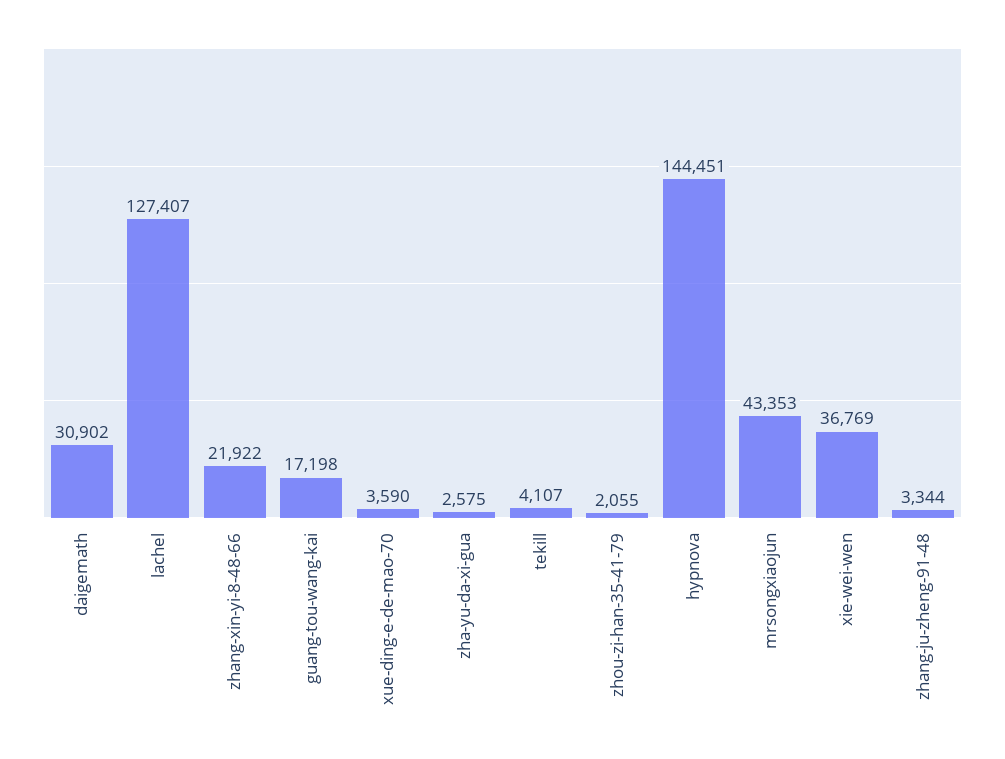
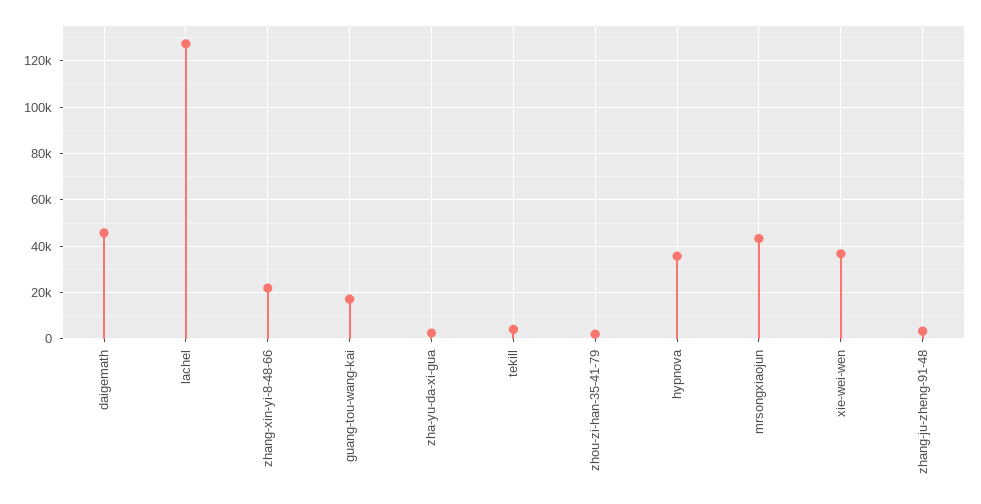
  {
-   "daigemath": 30902,
+   "daigemath": 45000,
    "lachel": 127407,
    "zhang-xin-yi-8-48-66": 21922,
    "guang-tou-wang-kai": 17198,
-   "xue-ding-e-de-mao-70": 3590,
    "zha-yu-da-xi-gua": 2575,
    "tekill": 4107,
    "zhou-zi-han-35-41-79": 2055,
-   "hypnova": 144451,
+   "hypnova": 35000,
    "mrsongxiaojun": 43353,
    "xie-wei-wen": 36769,
    "zhang-ju-zheng-91-48": 3344
  }

